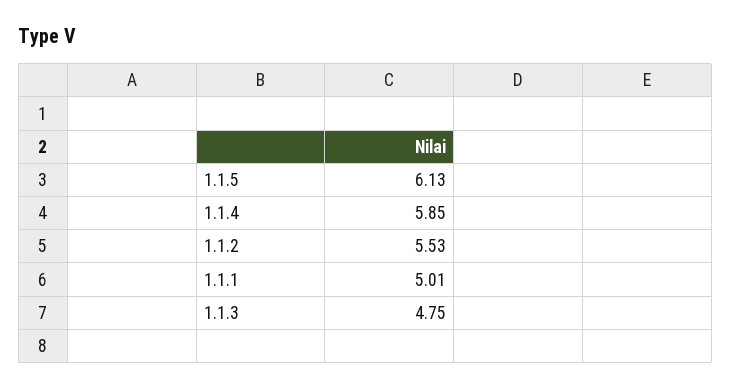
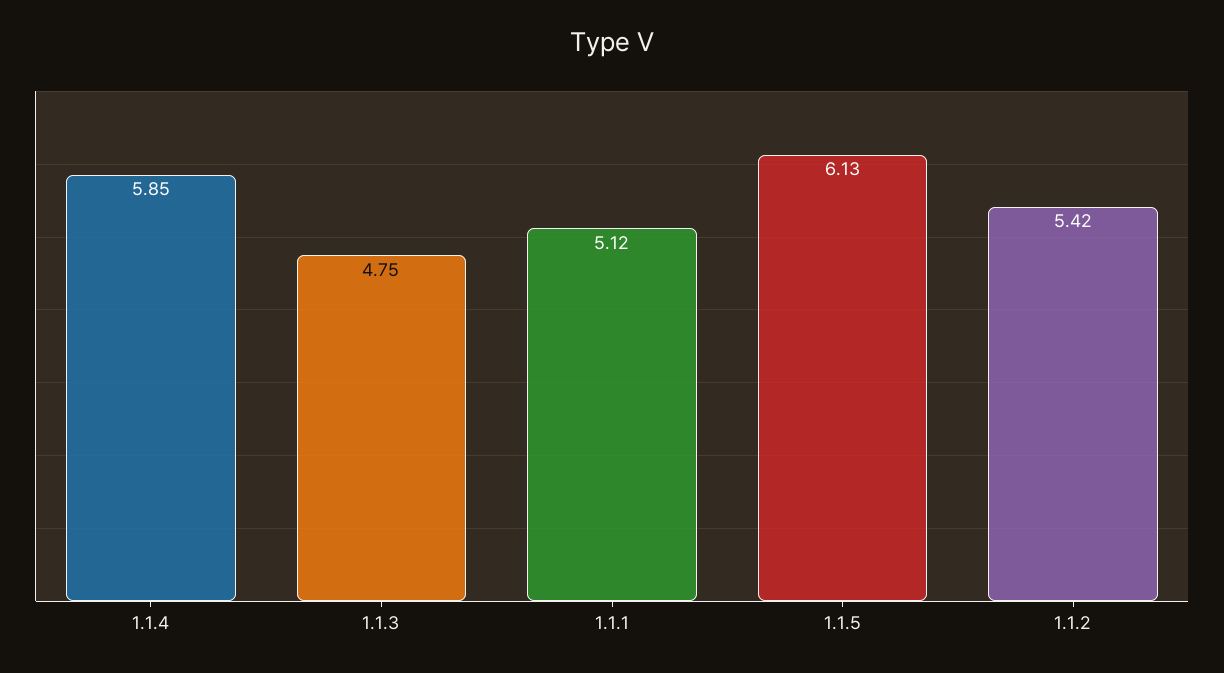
  {
    "1.1.5": 6.13,
    "1.1.4": 5.85,
-   "1.1.2": 5.53,
+   "1.1.2": 5.42,
-   "1.1.1": 5.01,
+   "1.1.1": 5.12,
    "1.1.3": 4.75
  }

